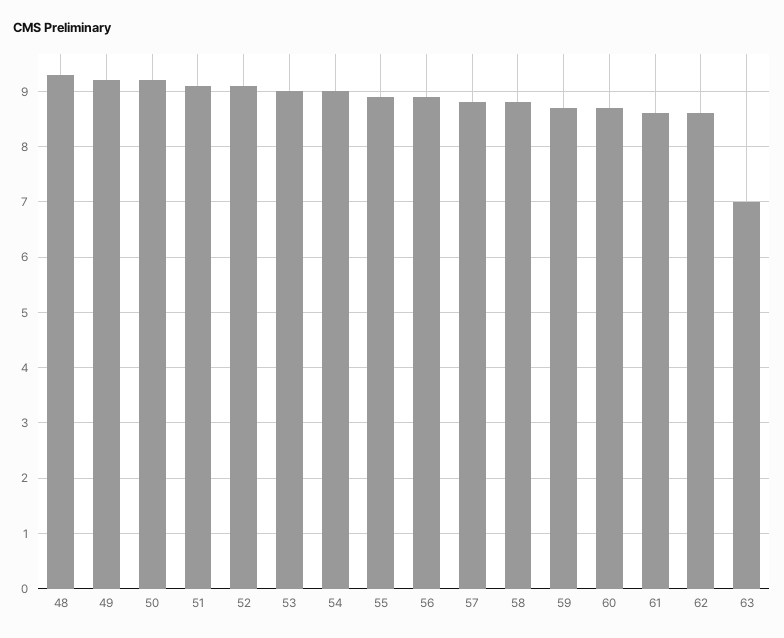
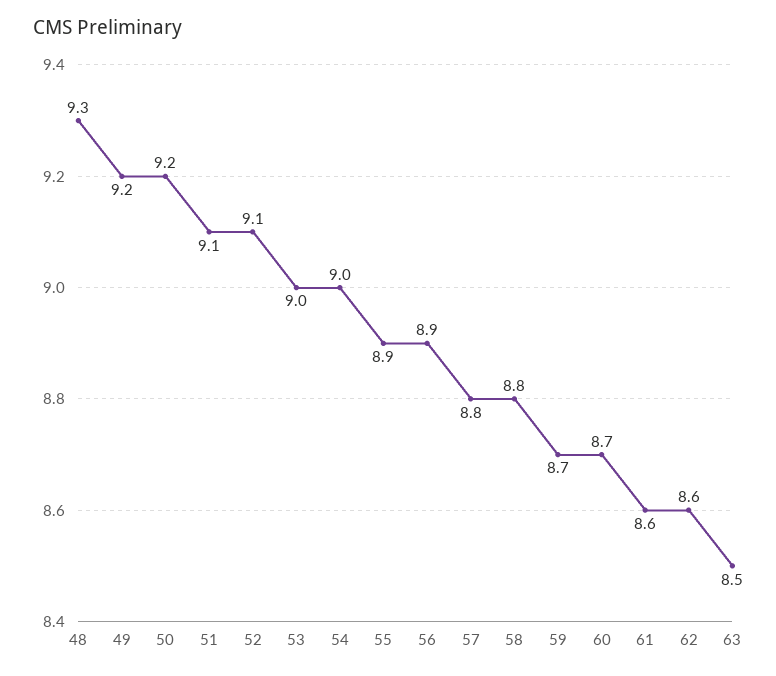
  {
    "48": 9.3,
    "49": 9.2,
    "50": 9.2,
    "51": 9.1,
    "52": 9.1,
    "53": 9,
    "54": 9,
    "55": 8.9,
    "56": 8.9,
    "57": 8.8,
    "58": 8.8,
    "59": 8.7,
    "60": 8.7,
    "61": 8.6,
    "62": 8.6,
-   "63": 7
+   "63": 8.5
  }

